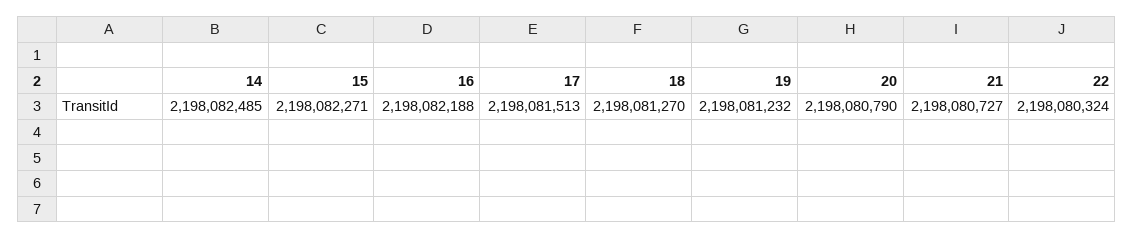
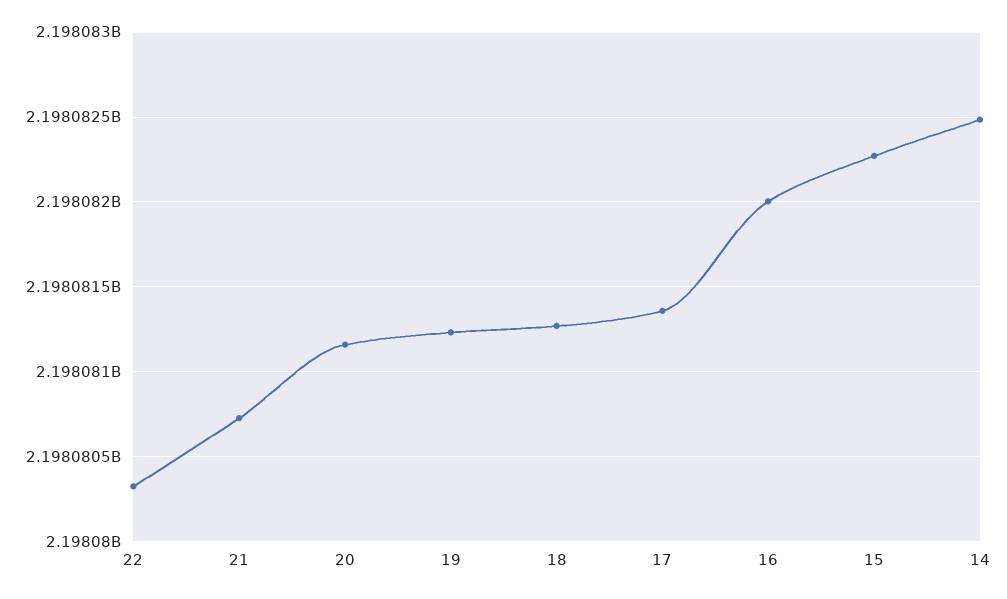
  {
    "14": 2198082485,
    "15": 2198082271,
-   "16": 2198082188,
+   "16": 2198082000,
-   "17": 2198081513,
+   "17": 2198081350,
    "18": 2198081270,
    "19": 2198081232,
-   "20": 2198080790,
+   "20": 2198081150,
    "21": 2198080727,
    "22": 2198080324
  }

